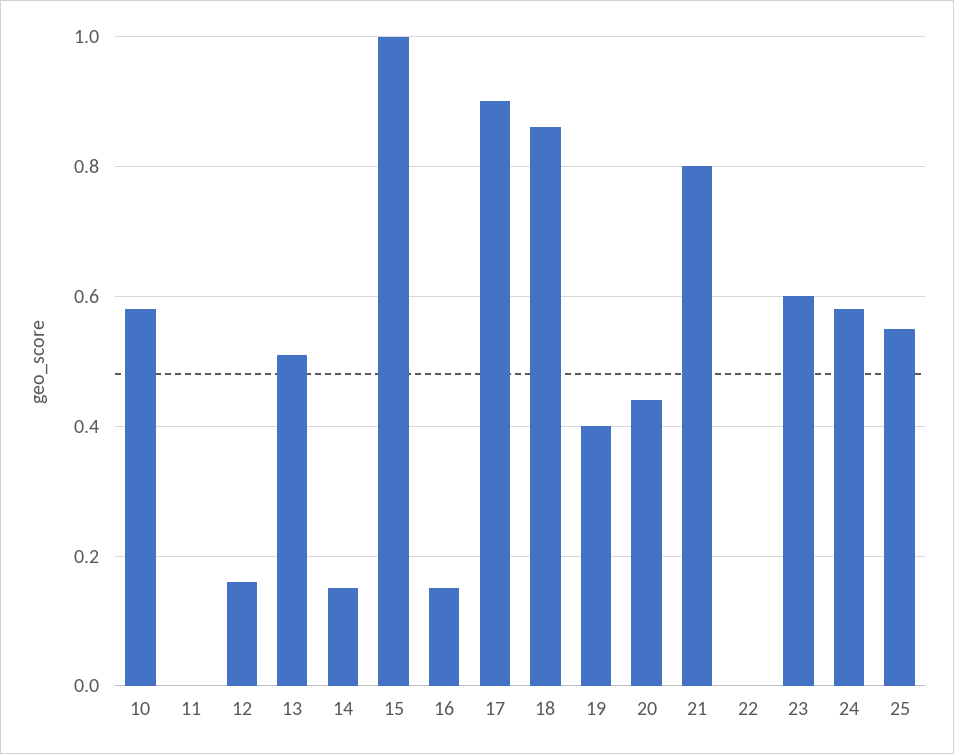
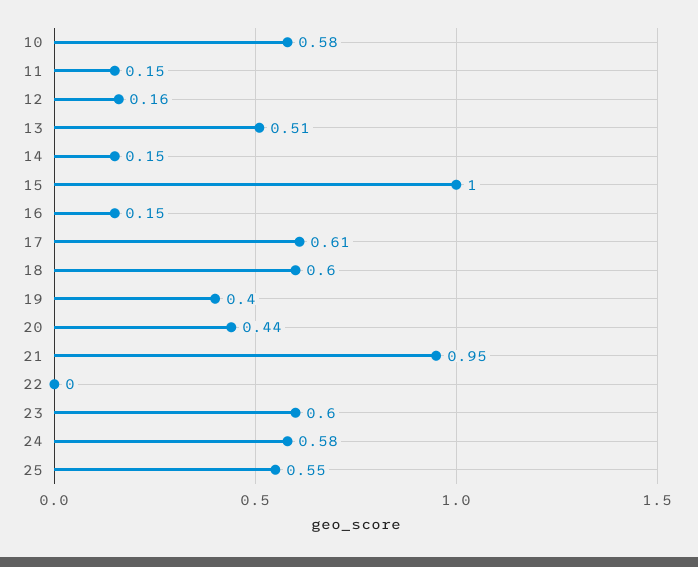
  {
    "10": 0.58,
-   "11": 0,
+   "11": 0.15,
    "12": 0.16,
    "13": 0.51,
    "14": 0.15,
    "15": 1,
    "16": 0.15,
-   "17": 0.9,
+   "17": 0.61,
-   "18": 0.85,
+   "18": 0.6,
    "19": 0.4,
    "20": 0.44,
-   "21": 0.8,
+   "21": 0.95,
    "22": 0,
    "23": 0.6,
    "24": 0.58,
    "25": 0.55
  }

